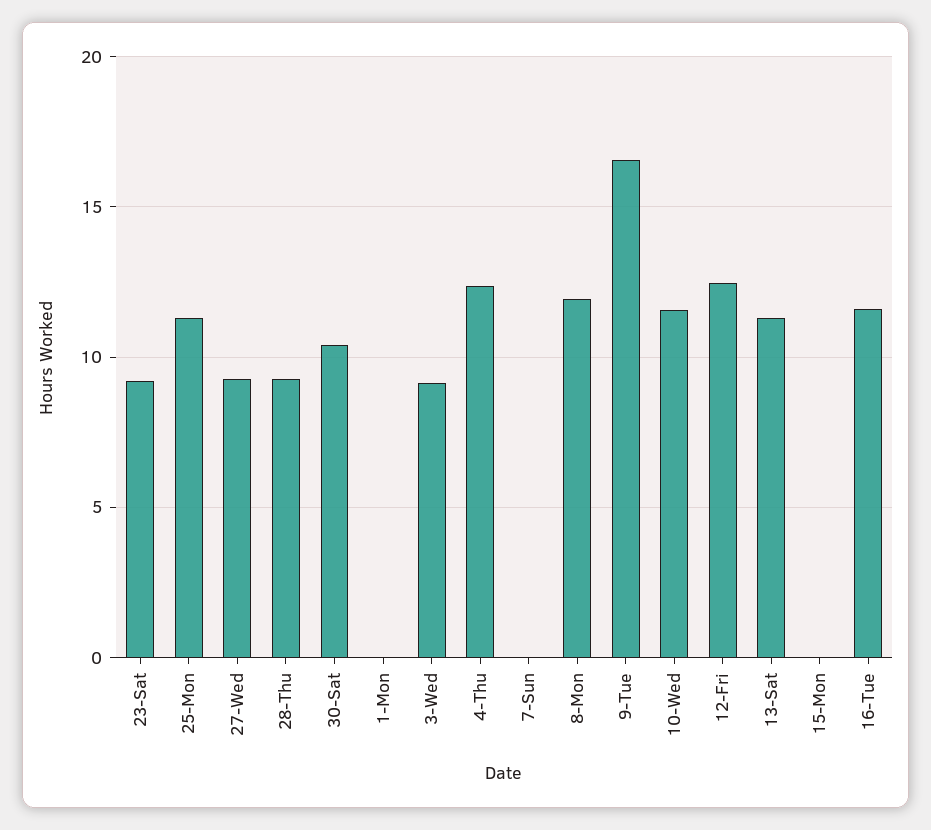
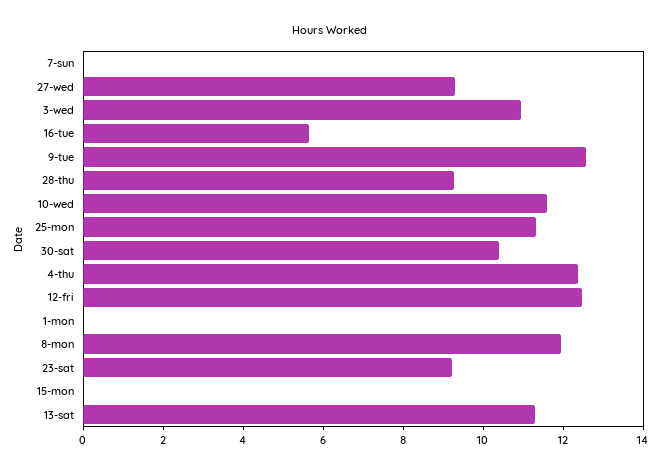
  {
    "23-Sat": 9,
    "25-Mon": 11.5,
    "27-Wed": 9.5,
    "28-Thu": 9.5,
    "30-Sat": 10.5,
    "1-Mon": 0,
-   "3-Wed": 9,
+   "3-Wed": 11,
    "4-Thu": 12.5,
    "7-Sun": 0,
    "8-Mon": 12,
-   "9-Tue": 16.5,
+   "9-Tue": 12.5,
    "10-Wed": 11.5,
    "12-Fri": 12.5,
    "13-Sat": 11.5,
    "15-Mon": 0,
-   "16-Tue": 11.5
+   "16-Tue": 5.5
  }

